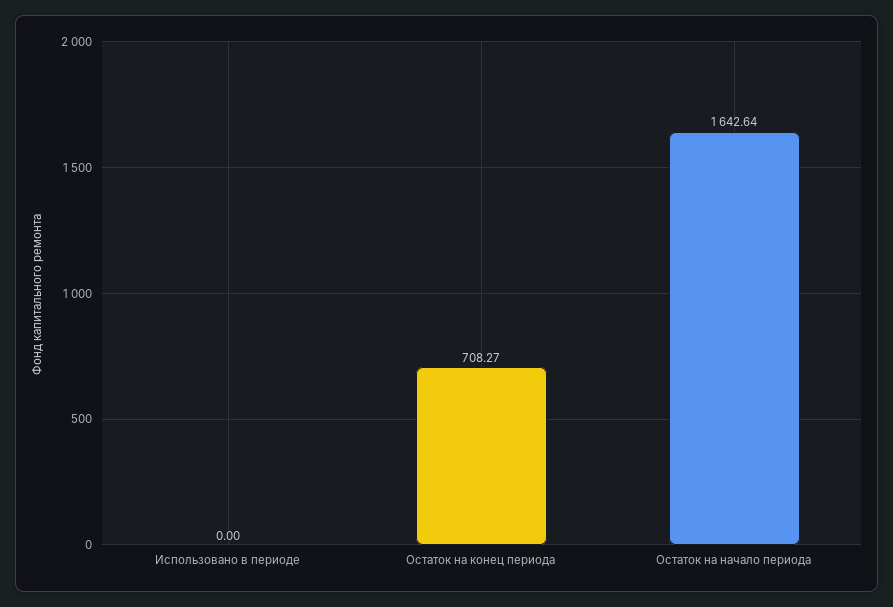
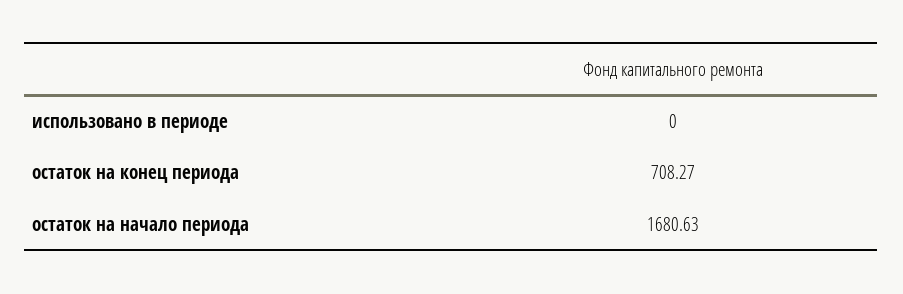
  {
    "Использовано в периоде": 0,
    "Остаток на конец периода": 708.27,
-   "Остаток на начало периода": 1642.64
+   "Остаток на начало периода": 1680.63
  }

